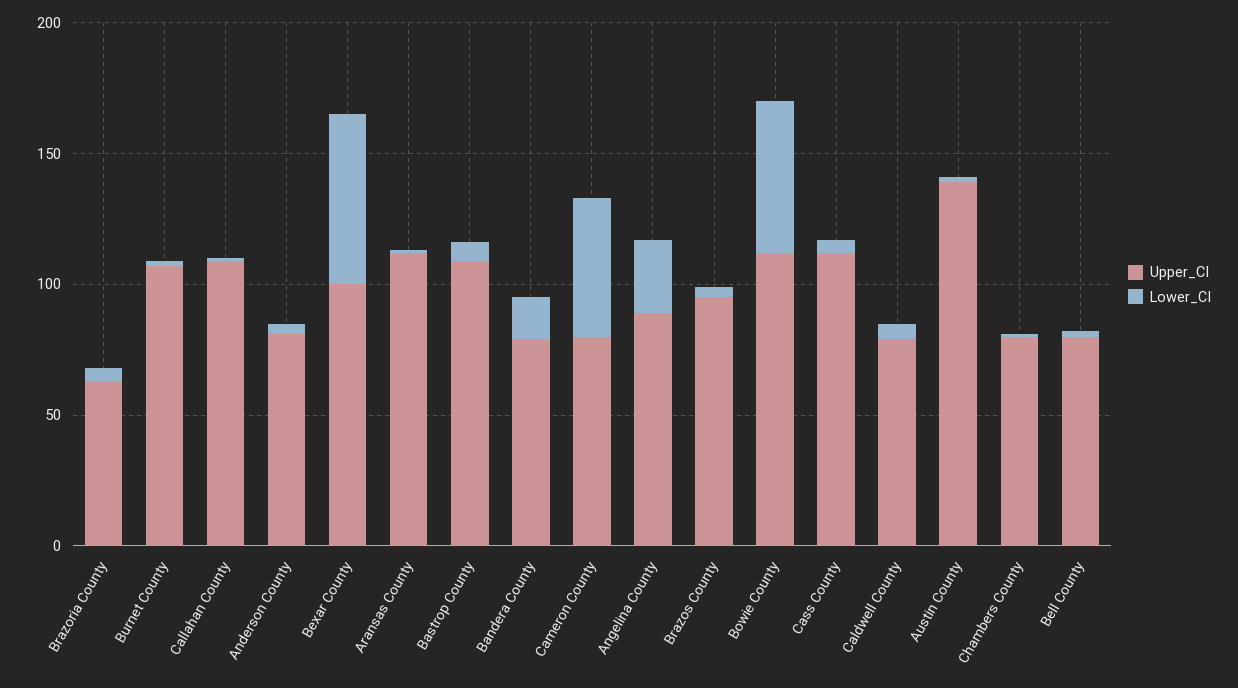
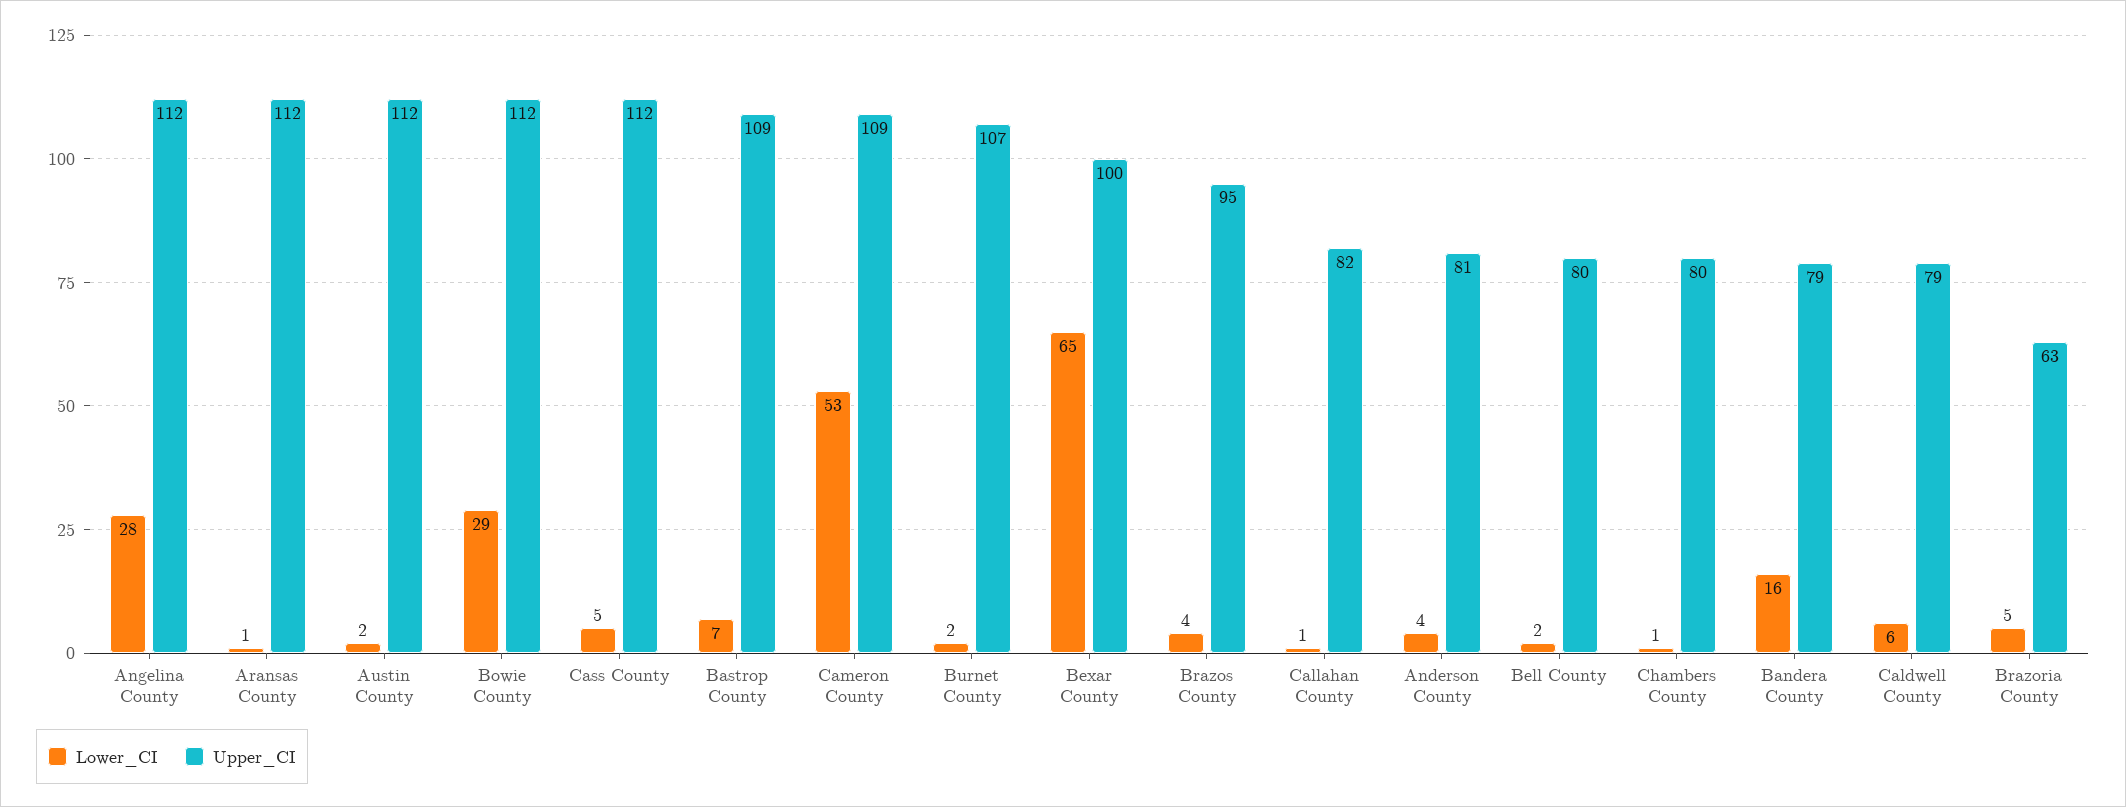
  {
    "Upper_CI": {
      "Brazoria County": 63,
      "Burnet County": 107,
-     "Callahan County": 110,
+     "Callahan County": 82,
      "Anderson County": 81,
      "Bexar County": 100,
      "Aransas County": 112,
      "Bastrop County": 109,
      "Bandera County": 79,
-     "Cameron County": 80,
+     "Cameron County": 109,
-     "Angelina County": 90,
+     "Angelina County": 112,
      "Brazos County": 95,
      "Bowie County": 112,
      "Cass County": 112,
      "Caldwell County": 79,
-     "Austin County": 140,
+     "Austin County": 112,
      "Chambers County": 80,
      "Bell County": 80
    },
    "Lower_CI": {
      "Brazoria County": 5,
      "Burnet County": 2,
      "Callahan County": 1,
      "Anderson County": 4,
      "Bexar County": 65,
      "Aransas County": 1,
      "Bastrop County": 7,
      "Bandera County": 16,
      "Cameron County": 53,
      "Angelina County": 28,
      "Brazos County": 4,
-     "Bowie County": 60,
+     "Bowie County": 29,
      "Cass County": 5,
      "Caldwell County": 6,
      "Austin County": 2,
      "Chambers County": 1,
      "Bell County": 2
    }
  }

